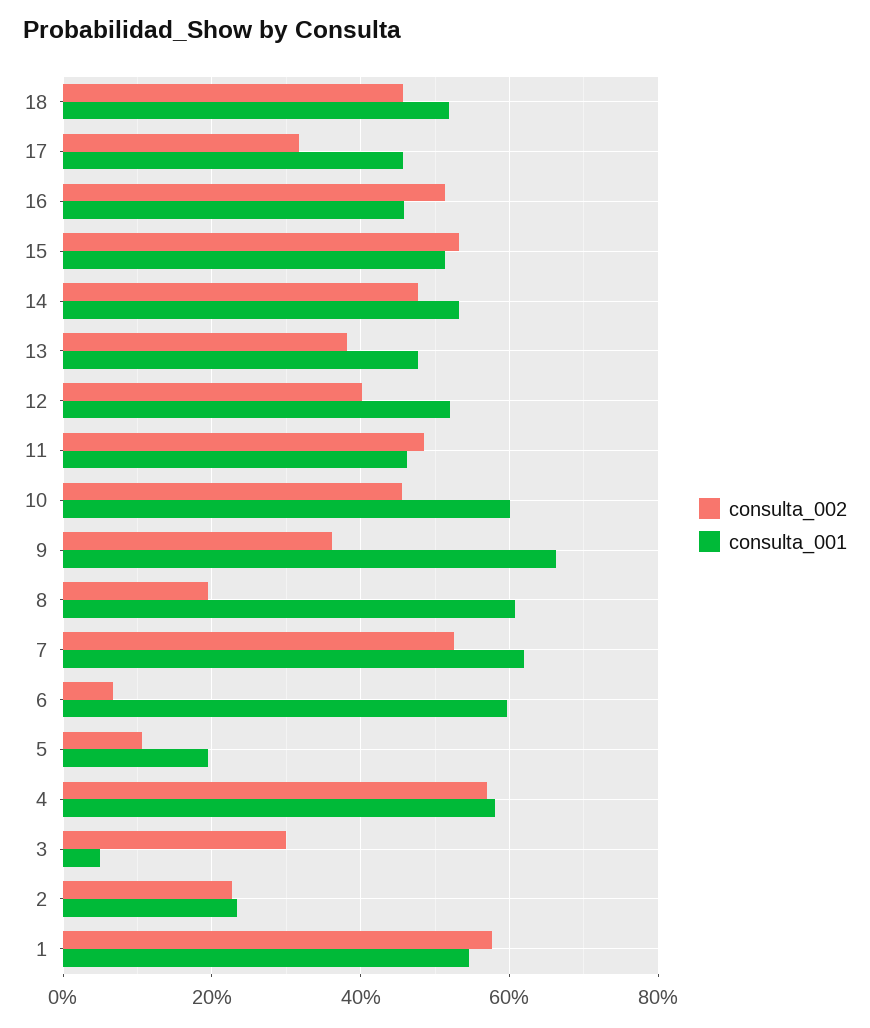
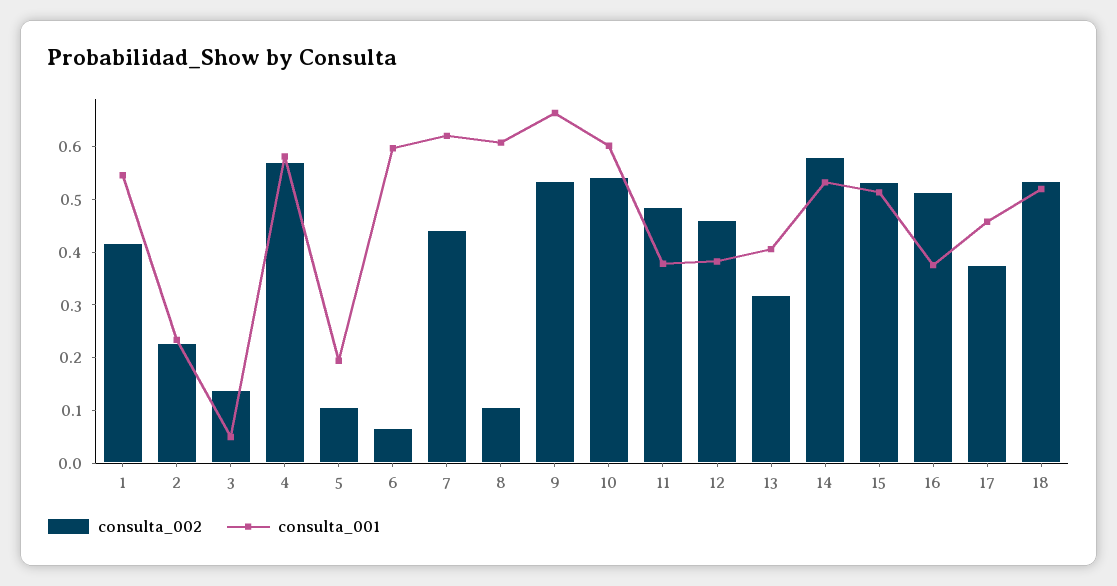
  {
    "consulta_002": {
-     "18": 0.46,
+     "18": 0.54,
-     "17": 0.32,
+     "17": 0.38,
      "16": 0.52,
      "15": 0.54,
-     "14": 0.48,
+     "14": 0.58,
-     "13": 0.38,
+     "13": 0.32,
-     "12": 0.4,
+     "12": 0.46,
      "11": 0.48,
-     "10": 0.46,
+     "10": 0.54,
-     "9": 0.36,
+     "9": 0.54,
-     "8": 0.2,
+     "8": 0.1,
-     "7": 0.52,
+     "7": 0.44,
      "6": 0.06,
      "5": 0.1,
      "4": 0.56,
-     "3": 0.3,
+     "3": 0.14,
      "2": 0.22,
-     "1": 0.58
+     "1": 0.42
    },
    "consulta_001": {
      "18": 0.52,
      "17": 0.46,
-     "16": 0.46,
+     "16": 0.38,
      "15": 0.52,
      "14": 0.54,
-     "13": 0.48,
+     "13": 0.4,
-     "12": 0.52,
+     "12": 0.38,
-     "11": 0.46,
+     "11": 0.38,
      "10": 0.6,
      "9": 0.66,
      "8": 0.6,
      "7": 0.62,
      "6": 0.6,
      "5": 0.2,
      "4": 0.58,
      "3": 0.04,
      "2": 0.24,
      "1": 0.54
    }
  }

